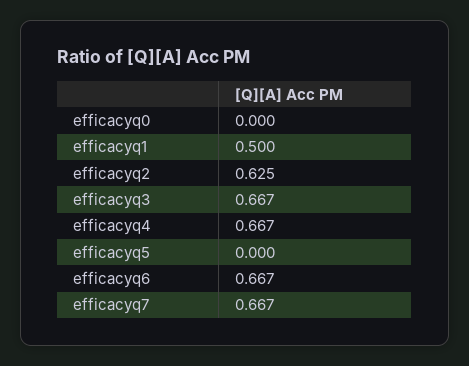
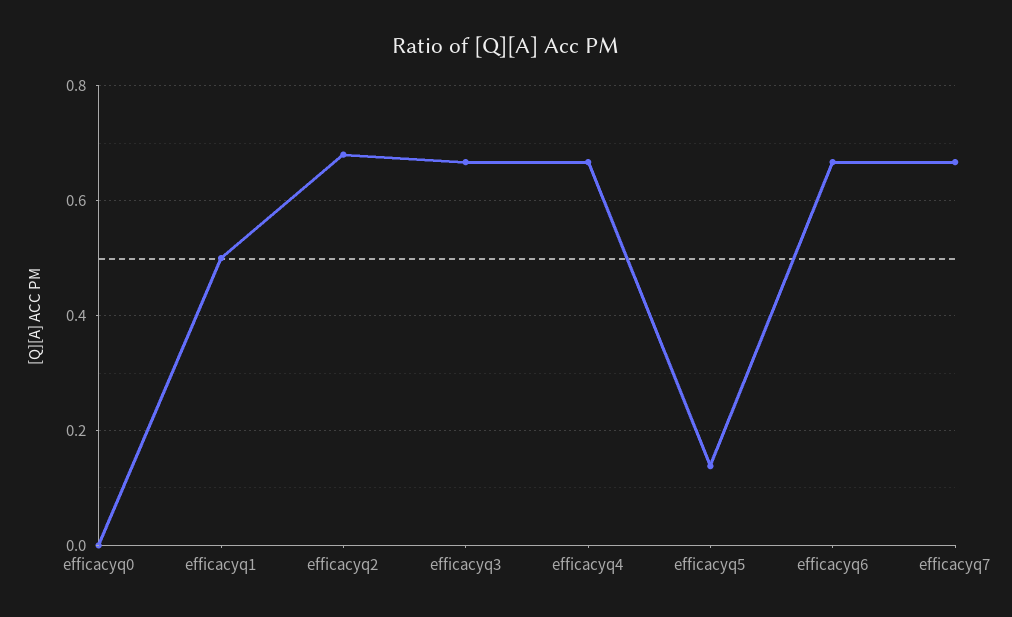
  {
    "efficacyq0": 0,
    "efficacyq1": 0.5,
-   "efficacyq2": 0.625,
+   "efficacyq2": 0.68,
    "efficacyq3": 0.667,
    "efficacyq4": 0.667,
-   "efficacyq5": 0,
+   "efficacyq5": 0.14,
    "efficacyq6": 0.667,
    "efficacyq7": 0.667
  }

